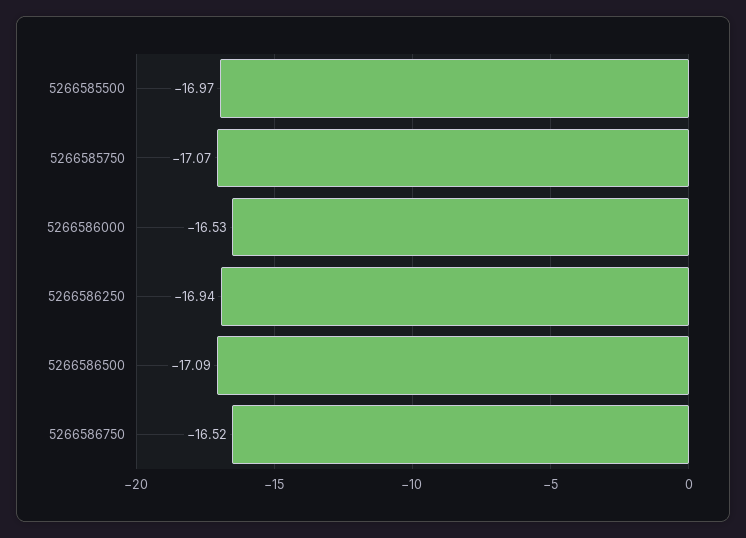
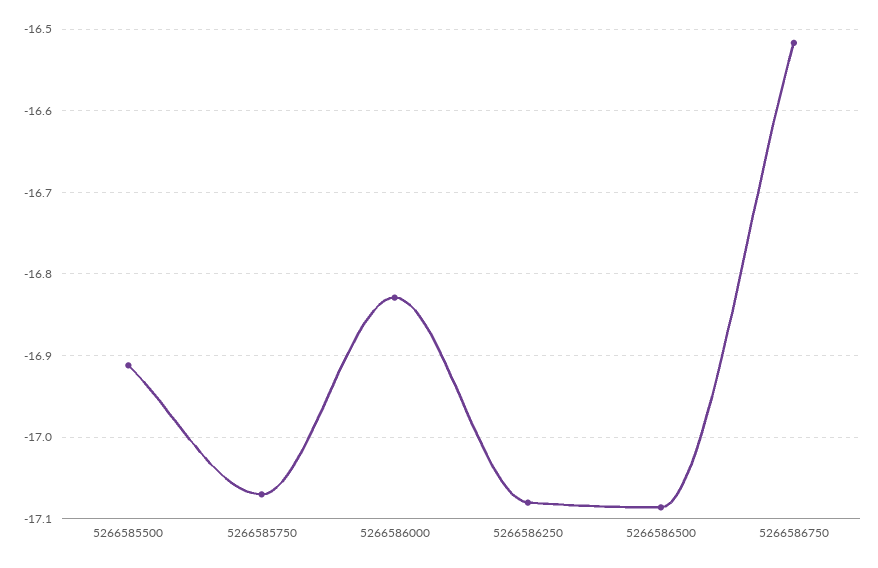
  {
-   "5266585500": -16.97,
+   "5266585500": -16.91,
    "5266585750": -17.07,
-   "5266586000": -16.53,
+   "5266586000": -16.83,
-   "5266586250": -16.94,
+   "5266586250": -17.08,
    "5266586500": -17.09,
    "5266586750": -16.52
  }

